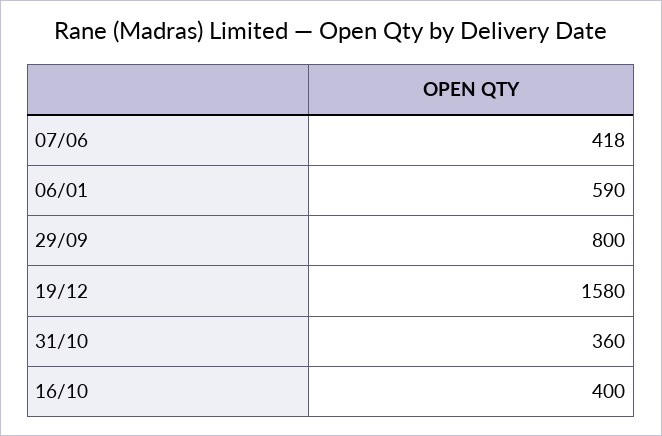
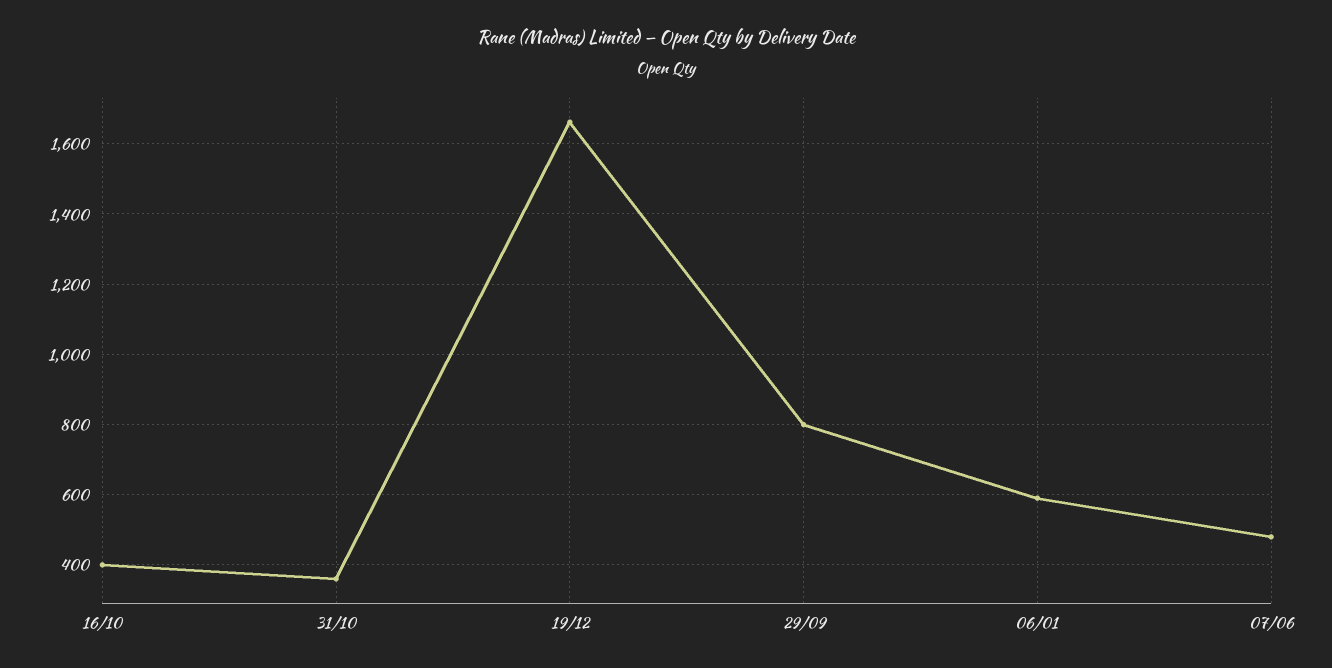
  {
-   "07/06": 418,
+   "07/06": 480,
    "06/01": 590,
    "29/09": 800,
-   "19/12": 1580,
+   "19/12": 1660,
    "31/10": 360,
    "16/10": 400
  }

